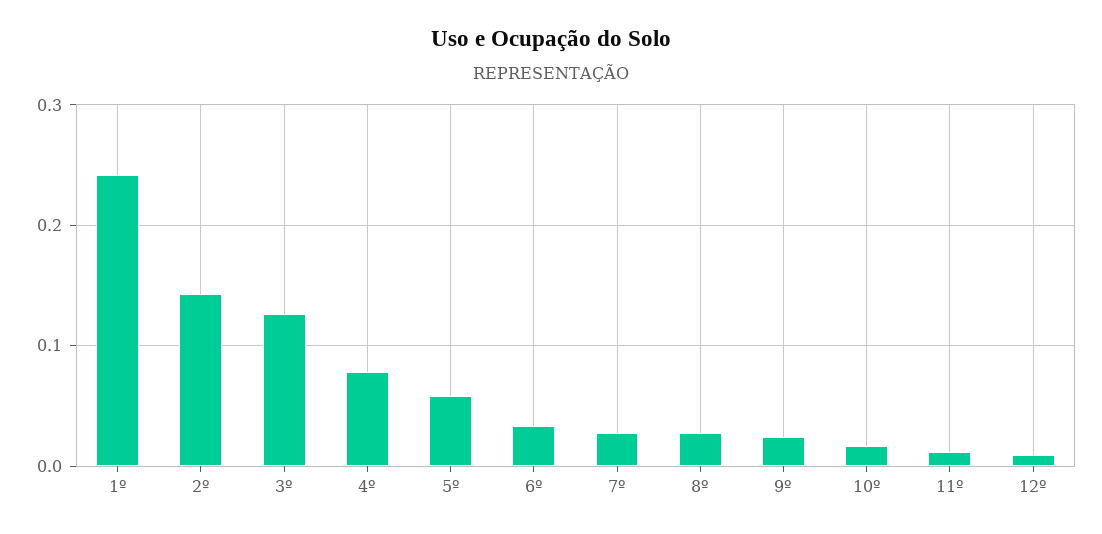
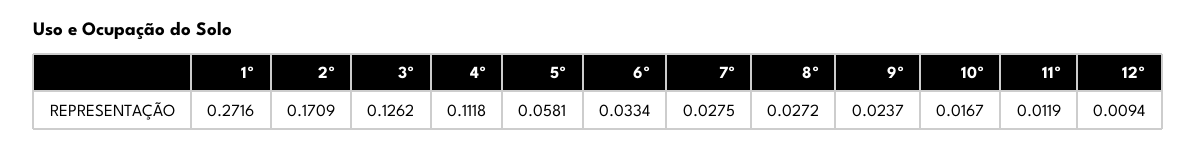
  {
-   "1º": 0.24,
+   "1º": 0.2716,
-   "2º": 0.14,
+   "2º": 0.1709,
    "3º": 0.1262,
-   "4º": 0.08,
+   "4º": 0.1118,
    "5º": 0.0581,
    "6º": 0.0334,
    "7º": 0.0275,
    "8º": 0.0272,
    "9º": 0.0237,
    "10º": 0.0167,
    "11º": 0.0119,
    "12º": 0.0094
  }

